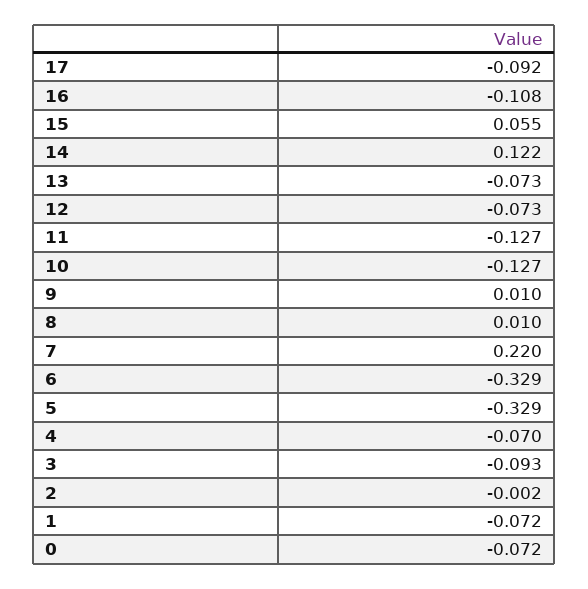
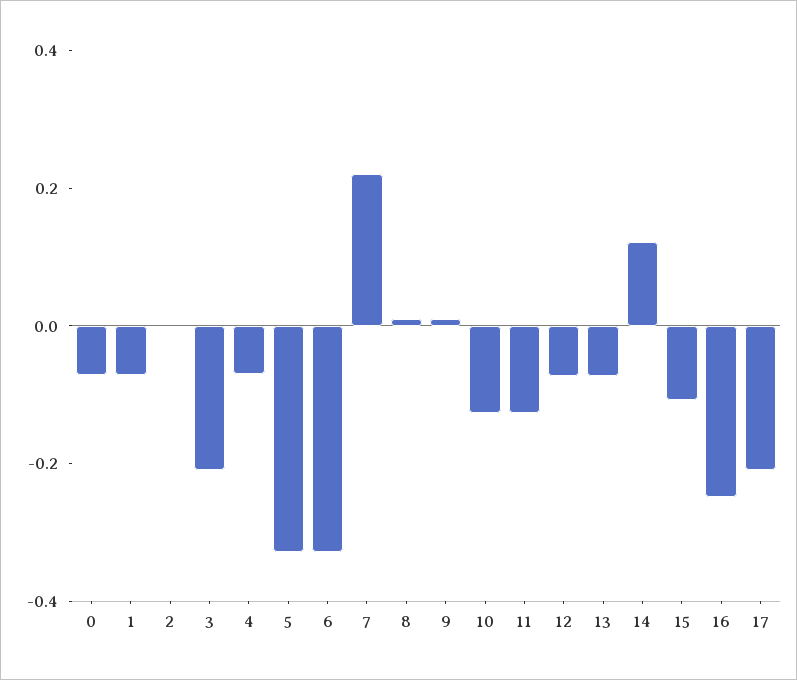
  {
-   "17": -0.092,
+   "17": -0.2,
-   "16": -0.108,
+   "16": -0.25,
-   "15": 0.055,
+   "15": -0.1,
    "14": 0.122,
    "13": -0.073,
    "12": -0.073,
    "11": -0.127,
    "10": -0.127,
    "9": 0.01,
    "8": 0.01,
    "7": 0.22,
    "6": -0.329,
    "5": -0.329,
    "4": -0.07,
-   "3": -0.093,
+   "3": -0.2,
    "2": -0.002,
    "1": -0.072,
    "0": -0.072
  }

